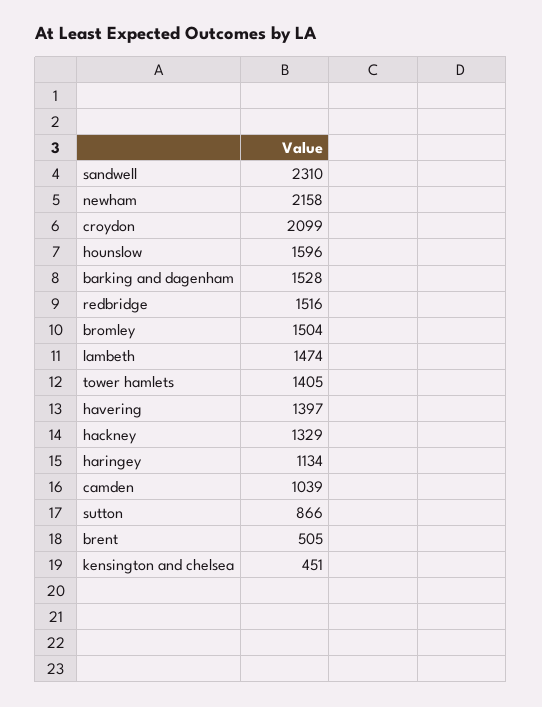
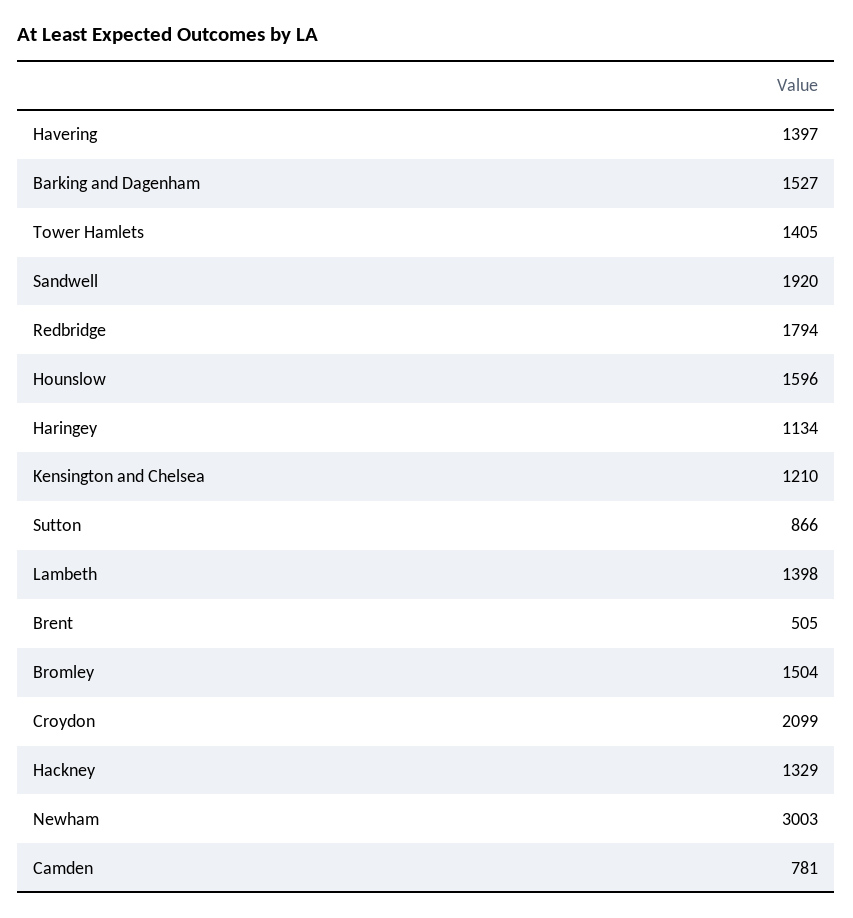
  {
-   "sandwell": 2310,
+   "sandwell": 1920,
-   "newham": 2158,
+   "newham": 3003,
    "croydon": 2099,
    "hounslow": 1596,
-   "barking and dagenham": 1528,
+   "barking and dagenham": 1527,
-   "redbridge": 1516,
+   "redbridge": 1794,
    "bromley": 1504,
-   "lambeth": 1474,
+   "lambeth": 1398,
    "tower hamlets": 1405,
    "havering": 1397,
    "hackney": 1329,
    "haringey": 1134,
-   "camden": 1039,
+   "camden": 781,
    "sutton": 866,
    "brent": 505,
-   "kensington and chelsea": 451
+   "kensington and chelsea": 1210
  }

